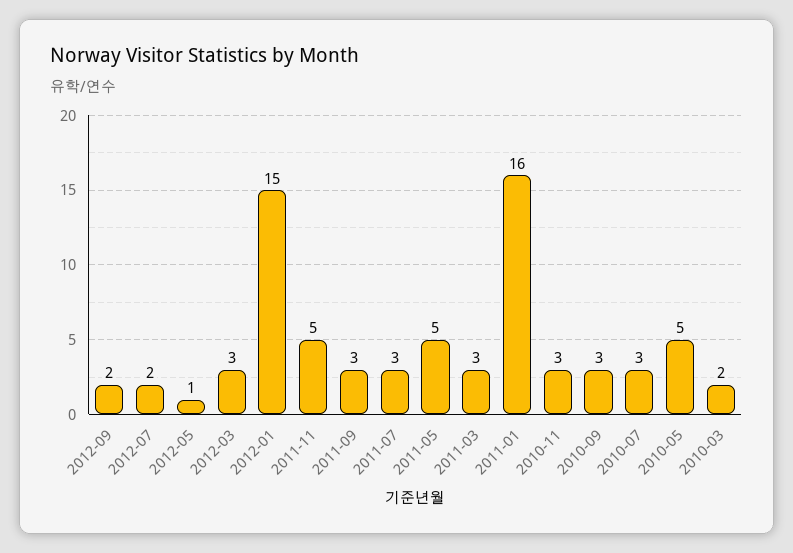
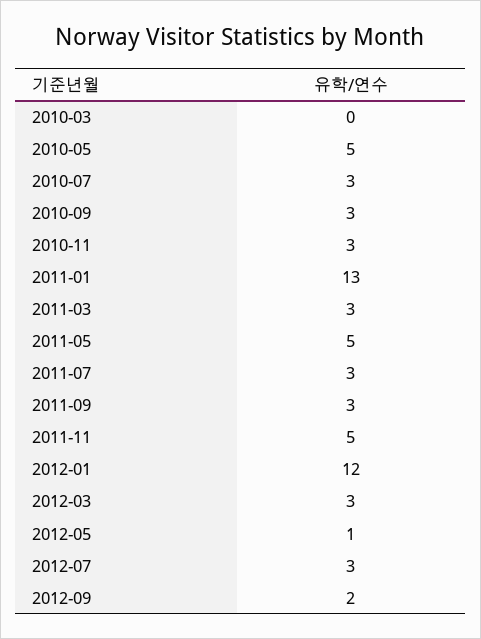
  {
    "2012-09": 2,
-   "2012-07": 2,
+   "2012-07": 3,
    "2012-05": 1,
    "2012-03": 3,
-   "2012-01": 15,
+   "2012-01": 12,
    "2011-11": 5,
    "2011-09": 3,
    "2011-07": 3,
    "2011-05": 5,
    "2011-03": 3,
-   "2011-01": 16,
+   "2011-01": 13,
    "2010-11": 3,
    "2010-09": 3,
    "2010-07": 3,
    "2010-05": 5,
-   "2010-03": 2
+   "2010-03": 0
  }

